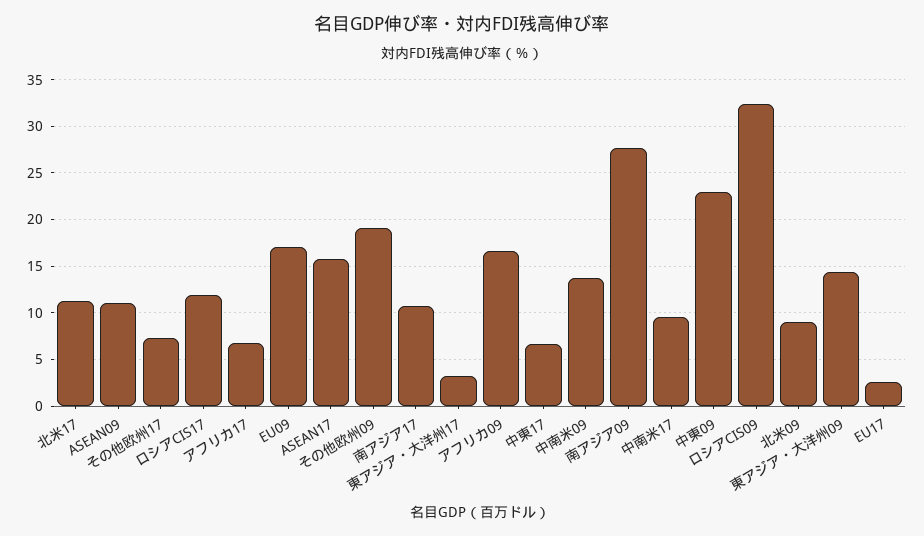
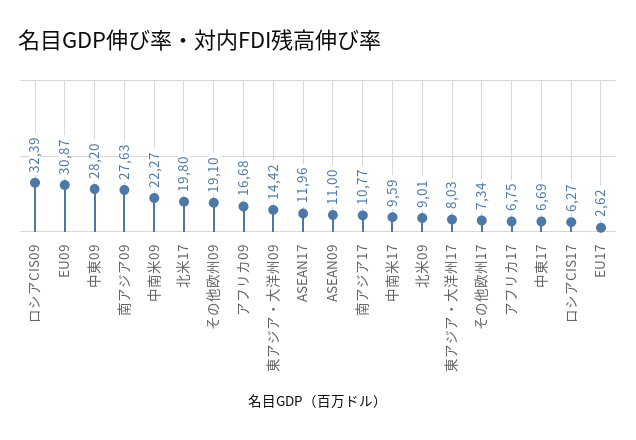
  {
-   "北米17": 11,
+   "北米17": 19.8,
    "ASEAN09": 11,
    "その他欧州17": 7.34,
-   "ロシアCIS17": 12,
+   "ロシアCIS17": 6.27,
    "アフリカ17": 6.75,
-   "EU09": 17,
+   "EU09": 30.87,
-   "ASEAN17": 16,
+   "ASEAN17": 11.96,
    "その他欧州09": 19.1,
    "南アジア17": 10.77,
-   "東アジア・大洋州17": 3,
+   "東アジア・大洋州17": 8.03,
    "アフリカ09": 16.68,
    "中東17": 6.69,
-   "中南米09": 14,
+   "中南米09": 22.27,
    "南アジア09": 27.63,
    "中南米17": 9.59,
-   "中東09": 23,
+   "中東09": 28.2,
    "ロシアCIS09": 32.39,
    "北米09": 9.01,
    "東アジア・大洋州09": 14.42,
    "EU17": 2.62
  }

